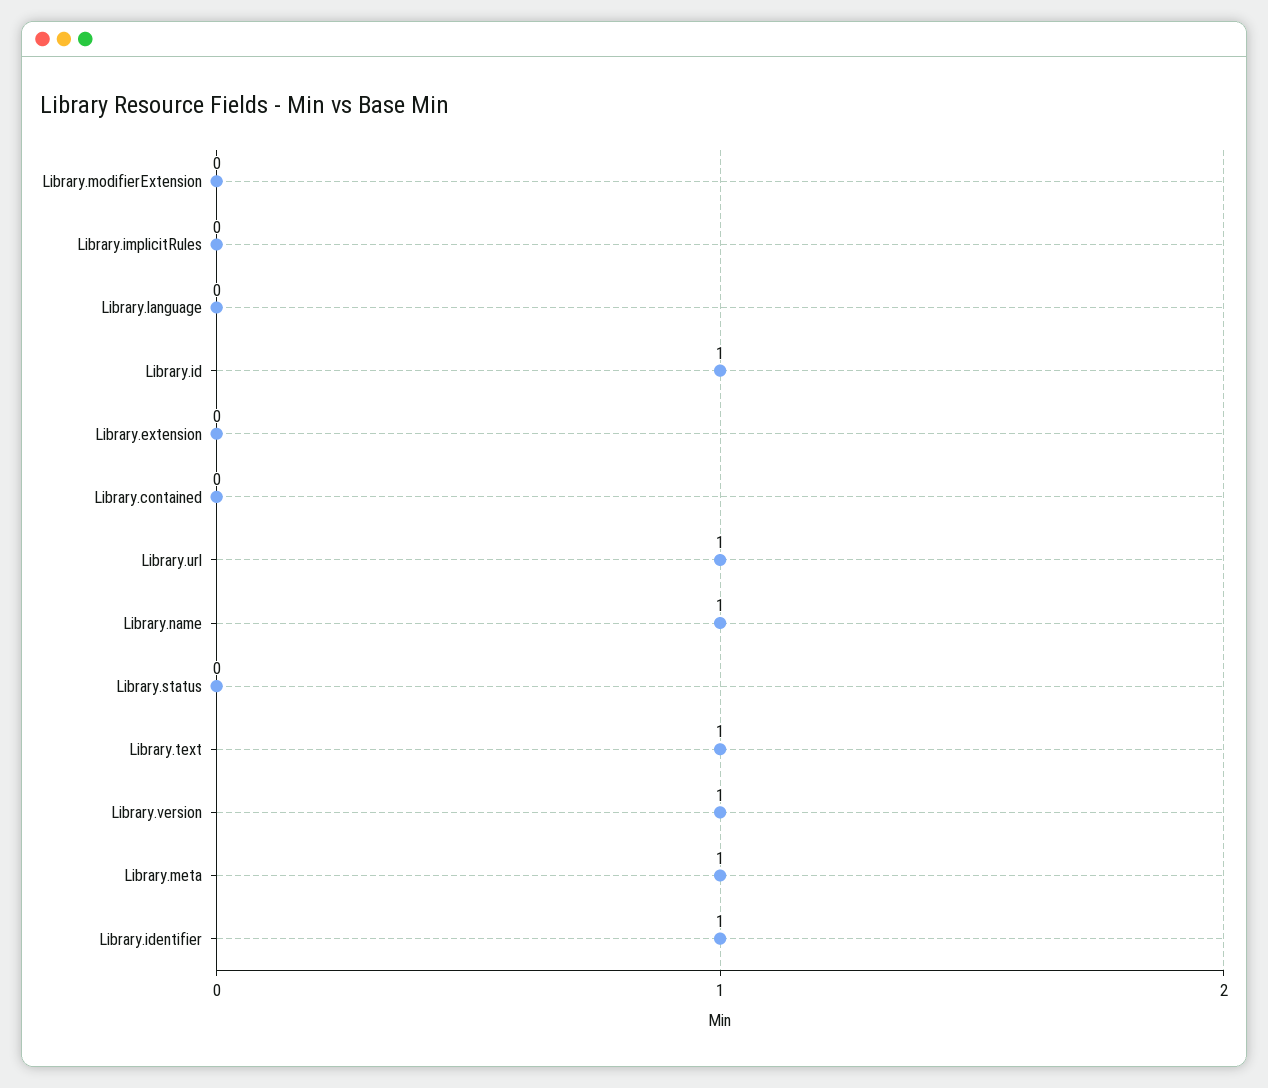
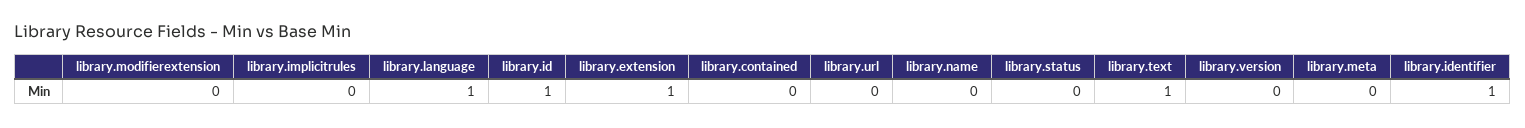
  {
    "Library.modifierExtension": 0,
    "Library.implicitRules": 0,
-   "Library.language": 0,
+   "Library.language": 1,
    "Library.id": 1,
-   "Library.extension": 0,
+   "Library.extension": 1,
    "Library.contained": 0,
-   "Library.url": 1,
+   "Library.url": 0,
-   "Library.name": 1,
+   "Library.name": 0,
    "Library.status": 0,
    "Library.text": 1,
-   "Library.version": 1,
+   "Library.version": 0,
-   "Library.meta": 1,
+   "Library.meta": 0,
    "Library.identifier": 1
  }

